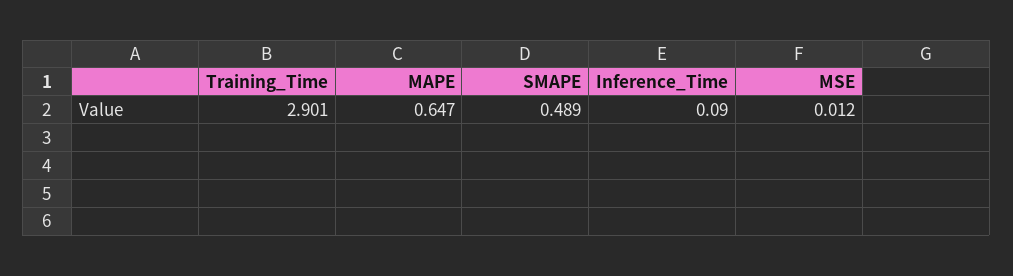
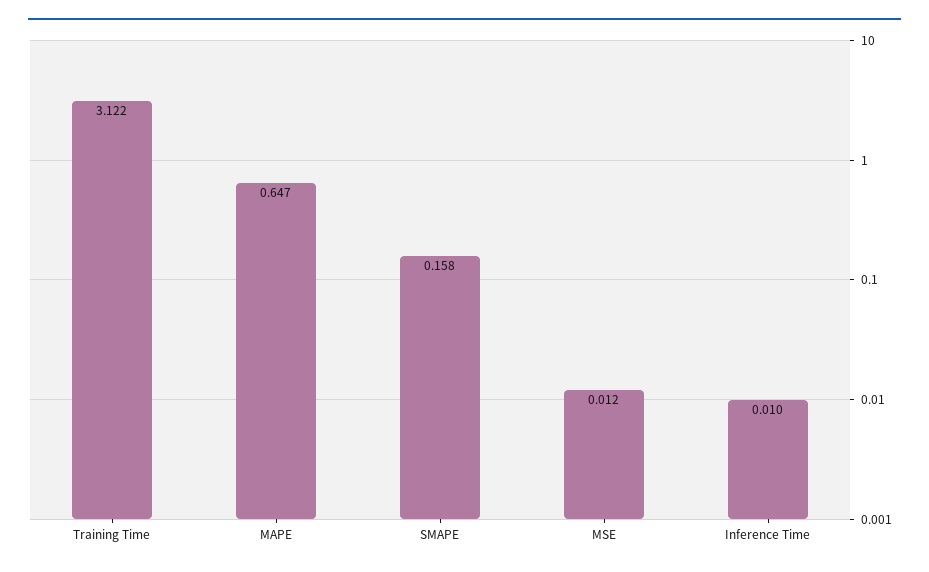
  {
-   "Training_Time": 2.901,
+   "Training_Time": 3.122,
    "MAPE": 0.647,
-   "SMAPE": 0.489,
+   "SMAPE": 0.158,
-   "Inference_Time": 0.09,
+   "Inference_Time": 0.01,
    "MSE": 0.012
  }

